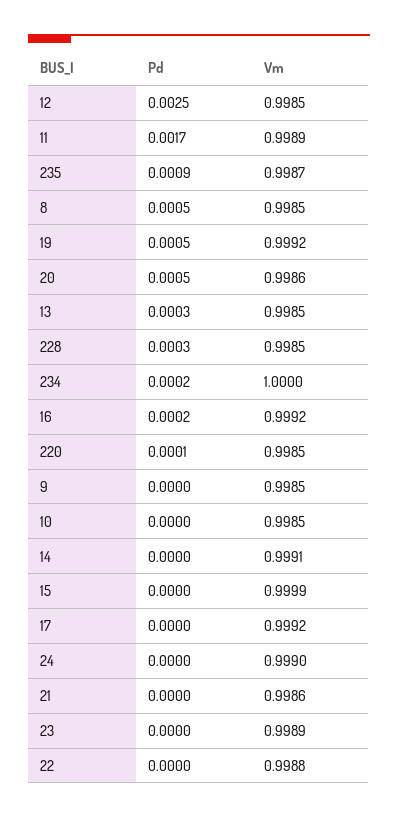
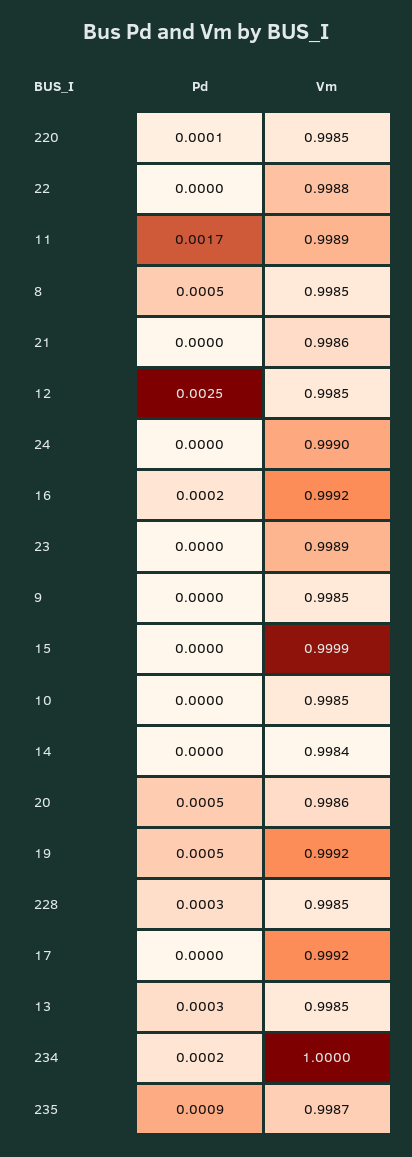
  {
    "Pd": {
      "12": 0.0025,
      "11": 0.0017,
      "235": 0.0009,
      "8": 0.0005,
      "19": 0.0005,
      "20": 0.0005,
      "13": 0.0003,
      "228": 0.0003,
      "234": 0.0002,
      "16": 0.0002,
      "220": 0.0001,
      "9": 0,
      "10": 0,
      "14": 0,
      "15": 0,
      "17": 0,
      "24": 0,
      "21": 0,
      "23": 0,
      "22": 0
    },
    "Vm": {
      "12": 0.9985,
      "11": 0.9989,
      "235": 0.9987,
      "8": 0.9985,
      "19": 0.9992,
      "20": 0.9986,
      "13": 0.9985,
      "228": 0.9985,
      "234": 1,
      "16": 0.9992,
      "220": 0.9985,
      "9": 0.9985,
      "10": 0.9985,
-     "14": 0.9991,
+     "14": 0.9984,
      "15": 0.9999,
      "17": 0.9992,
      "24": 0.999,
      "21": 0.9986,
      "23": 0.9989,
      "22": 0.9988
    }
  }

